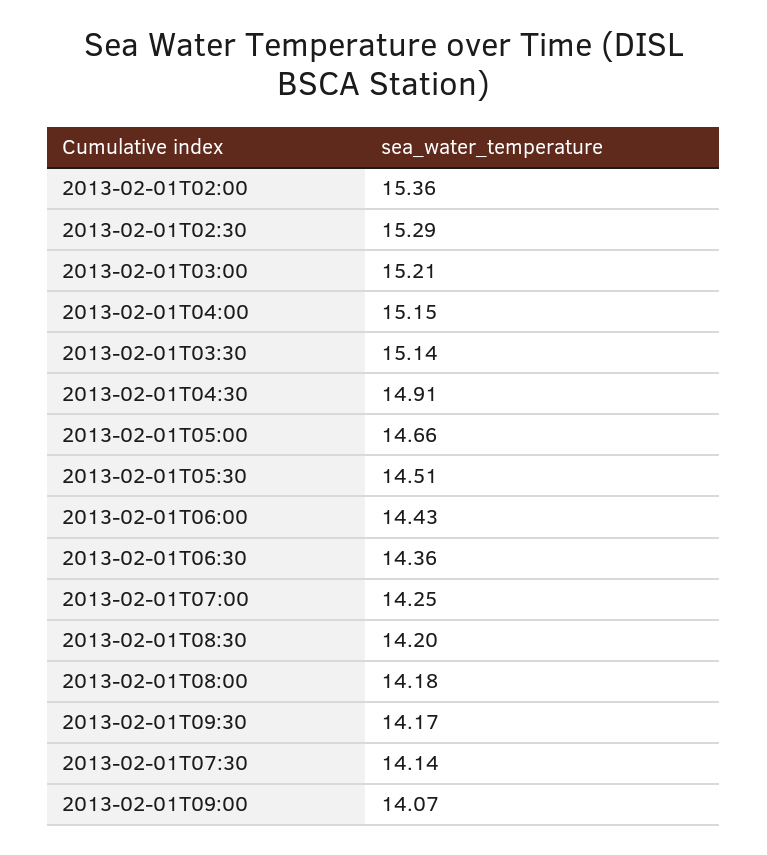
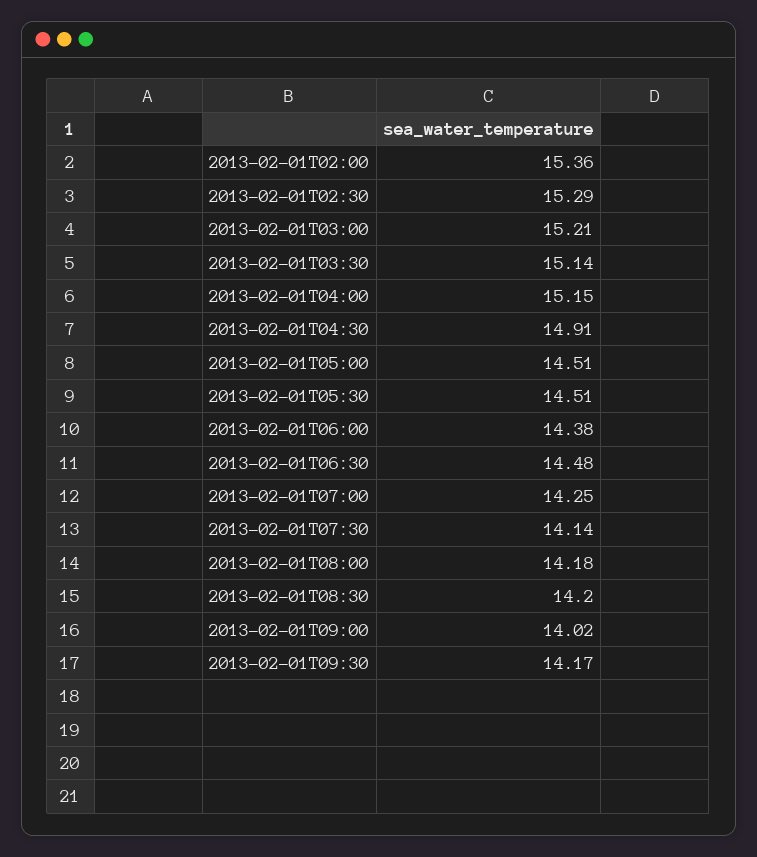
  {
    "2013-02-01T02:00": 15.36,
    "2013-02-01T02:30": 15.29,
    "2013-02-01T03:00": 15.21,
    "2013-02-01T04:00": 15.15,
    "2013-02-01T03:30": 15.14,
    "2013-02-01T04:30": 14.91,
-   "2013-02-01T05:00": 14.66,
+   "2013-02-01T05:00": 14.51,
    "2013-02-01T05:30": 14.51,
-   "2013-02-01T06:00": 14.43,
+   "2013-02-01T06:00": 14.38,
-   "2013-02-01T06:30": 14.36,
+   "2013-02-01T06:30": 14.48,
    "2013-02-01T07:00": 14.25,
    "2013-02-01T08:30": 14.2,
    "2013-02-01T08:00": 14.18,
    "2013-02-01T09:30": 14.17,
    "2013-02-01T07:30": 14.14,
-   "2013-02-01T09:00": 14.07
+   "2013-02-01T09:00": 14.02
  }

